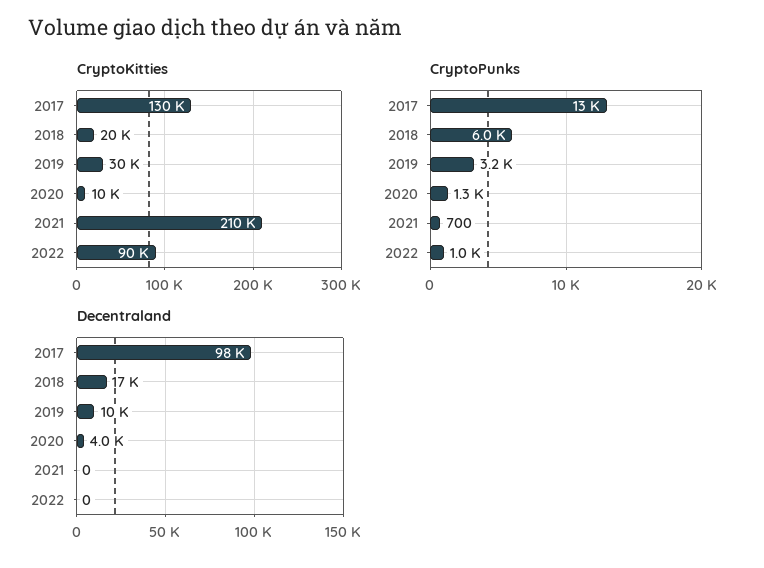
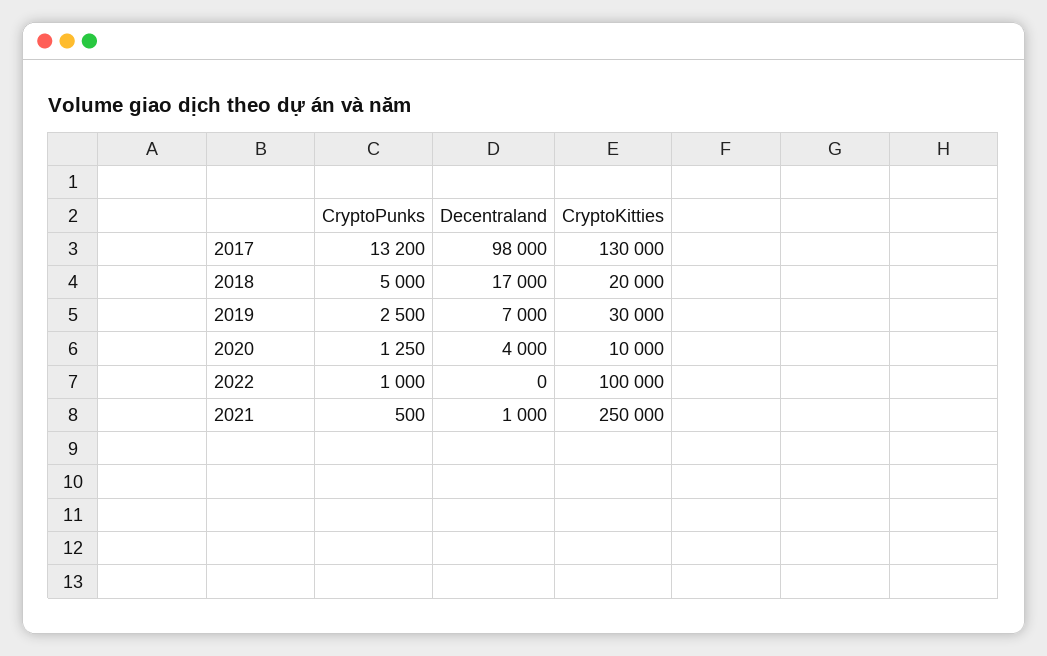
  {
    "CryptoKitties": {
      "2017": 130000,
      "2018": 20000,
      "2019": 30000,
      "2020": 10000,
-     "2021": 210000,
+     "2021": 250000,
-     "2022": 90000
+     "2022": 100000
    },
    "CryptoPunks": {
      "2017": 13200,
-     "2018": 6000,
+     "2018": 5000,
-     "2019": 3200,
+     "2019": 2500,
      "2020": 1250,
-     "2021": 700,
+     "2021": 500,
      "2022": 1000
    },
    "Decentraland": {
      "2017": 98000,
      "2018": 17000,
-     "2019": 10000,
+     "2019": 7000,
      "2020": 4000,
-     "2021": 0,
+     "2021": 1000,
      "2022": 0
    }
  }

